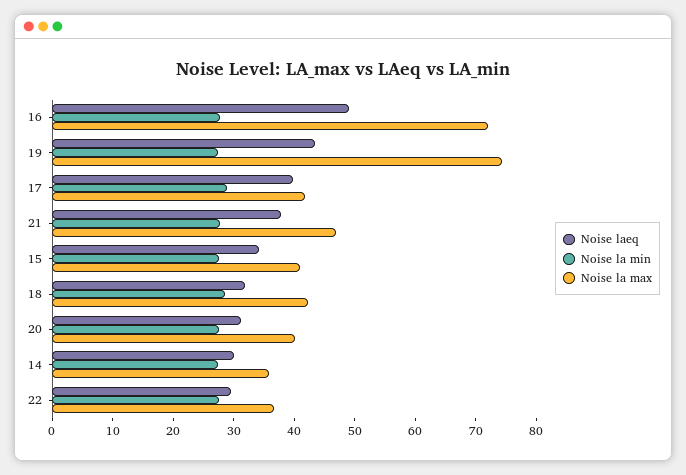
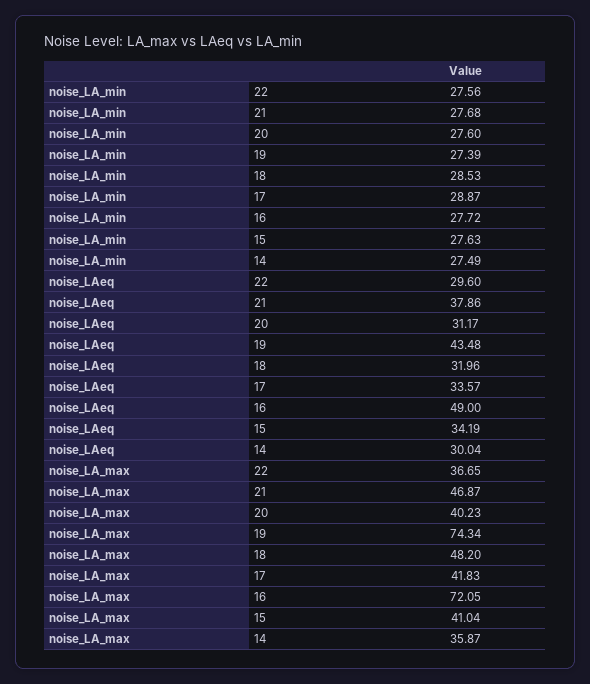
  {
    "Noise laeq": {
      "16": 49,
      "19": 43.48,
-     "17": 40,
+     "17": 33.57,
      "21": 37.86,
      "15": 34.19,
      "18": 31.96,
      "20": 31.17,
      "14": 30.04,
      "22": 29.6
    },
    "Noise la min": {
      "16": 27.72,
      "19": 27.39,
      "17": 28.87,
      "21": 27.68,
      "15": 27.63,
      "18": 28.53,
      "20": 27.6,
      "14": 27.49,
      "22": 27.56
    },
    "Noise la max": {
      "16": 72.05,
      "19": 74.34,
      "17": 41.83,
      "21": 46.87,
      "15": 41.04,
-     "18": 42,
+     "18": 48.2,
      "20": 40.23,
      "14": 35.87,
      "22": 36.65
    }
  }

